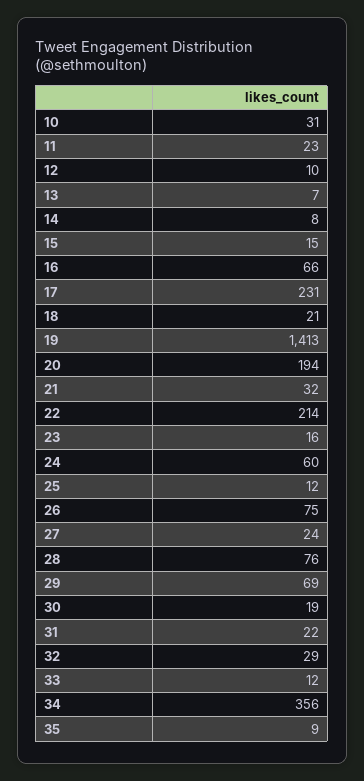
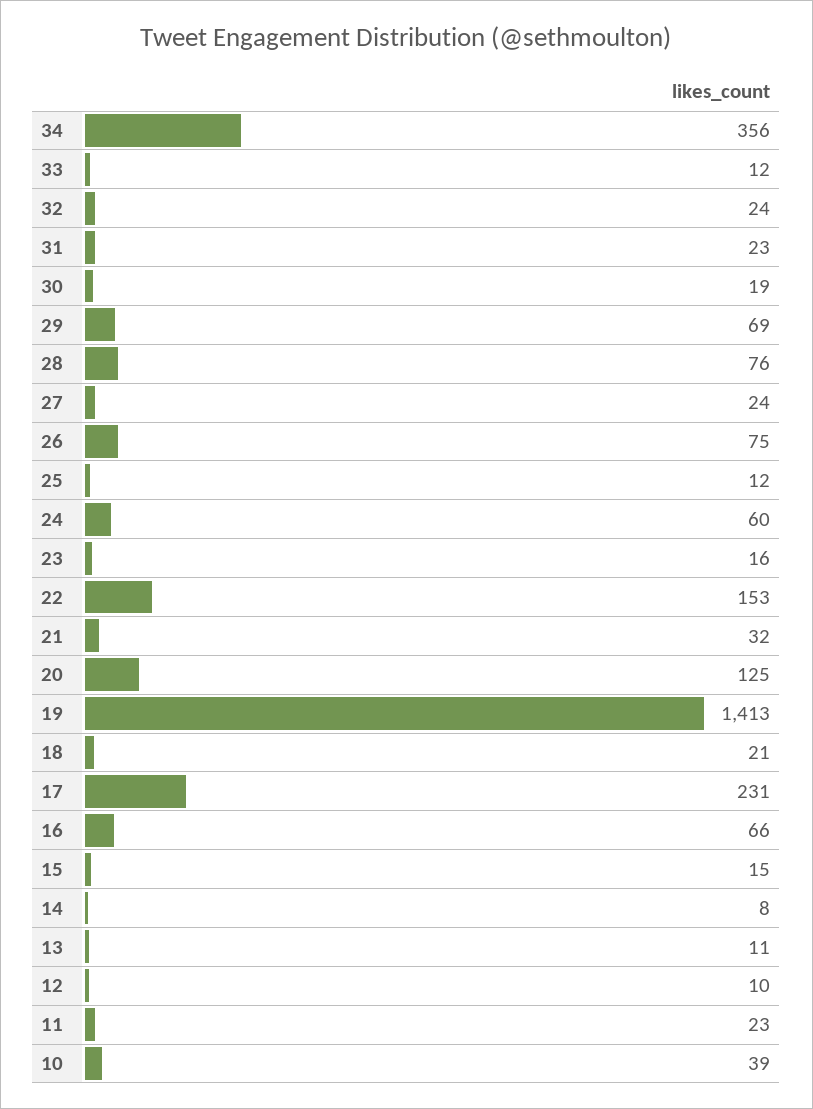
  {
-   "10": 31,
+   "10": 39,
    "11": 23,
    "12": 10,
-   "13": 7,
+   "13": 11,
    "14": 8,
    "15": 15,
    "16": 66,
    "17": 231,
    "18": 21,
    "19": 1413,
-   "20": 194,
+   "20": 125,
    "21": 32,
-   "22": 214,
+   "22": 153,
    "23": 16,
    "24": 60,
    "25": 12,
    "26": 75,
    "27": 24,
    "28": 76,
    "29": 69,
    "30": 19,
-   "31": 22,
+   "31": 23,
-   "32": 29,
+   "32": 24,
    "33": 12,
-   "34": 356,
+   "34": 356
-   "35": 9
  }

